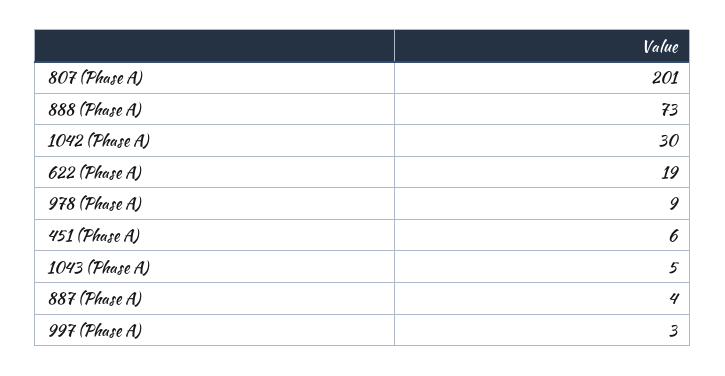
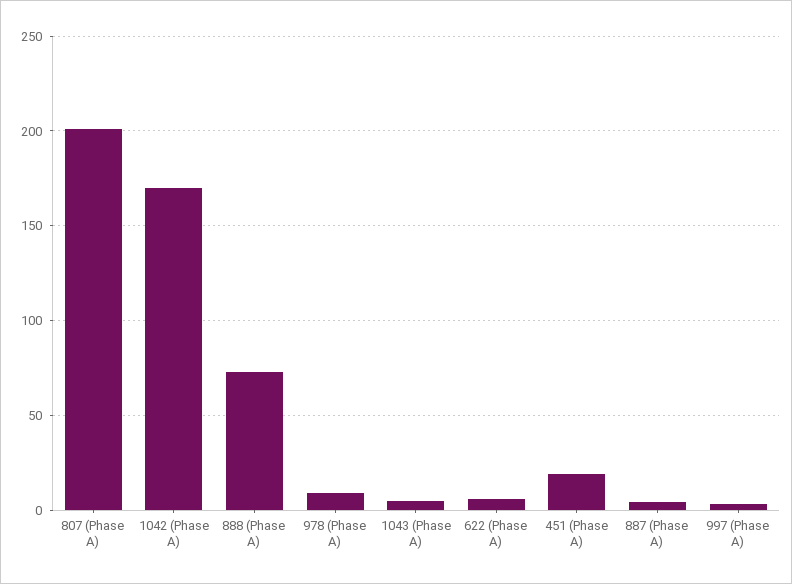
  {
    "807 (Phase A)": 201,
    "888 (Phase A)": 73,
-   "1042 (Phase A)": 30,
+   "1042 (Phase A)": 170,
-   "622 (Phase A)": 19,
+   "622 (Phase A)": 5,
    "978 (Phase A)": 9,
-   "451 (Phase A)": 6,
+   "451 (Phase A)": 20,
    "1043 (Phase A)": 5,
    "887 (Phase A)": 4,
    "997 (Phase A)": 3
  }

